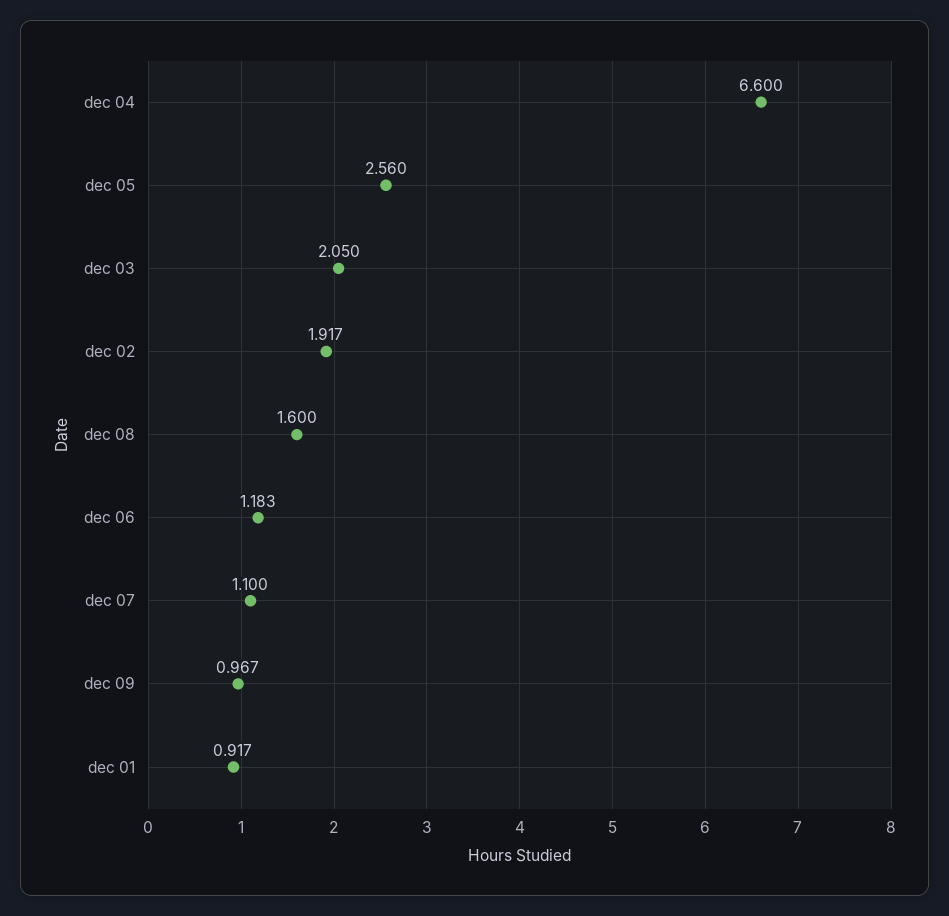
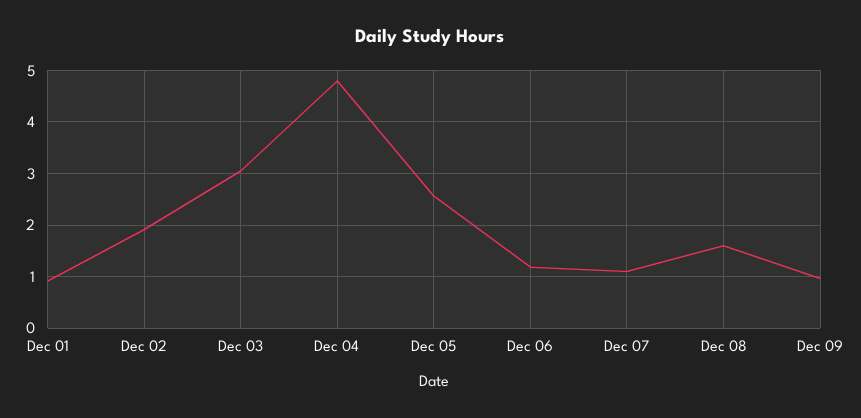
  {
-   "dec 04": 6.6,
+   "dec 04": 4.8,
    "dec 05": 2.56,
-   "dec 03": 2.05,
+   "dec 03": 3,
    "dec 02": 1.917,
    "dec 08": 1.6,
    "dec 06": 1.183,
    "dec 07": 1.1,
    "dec 09": 0.967,
    "dec 01": 0.917
  }

